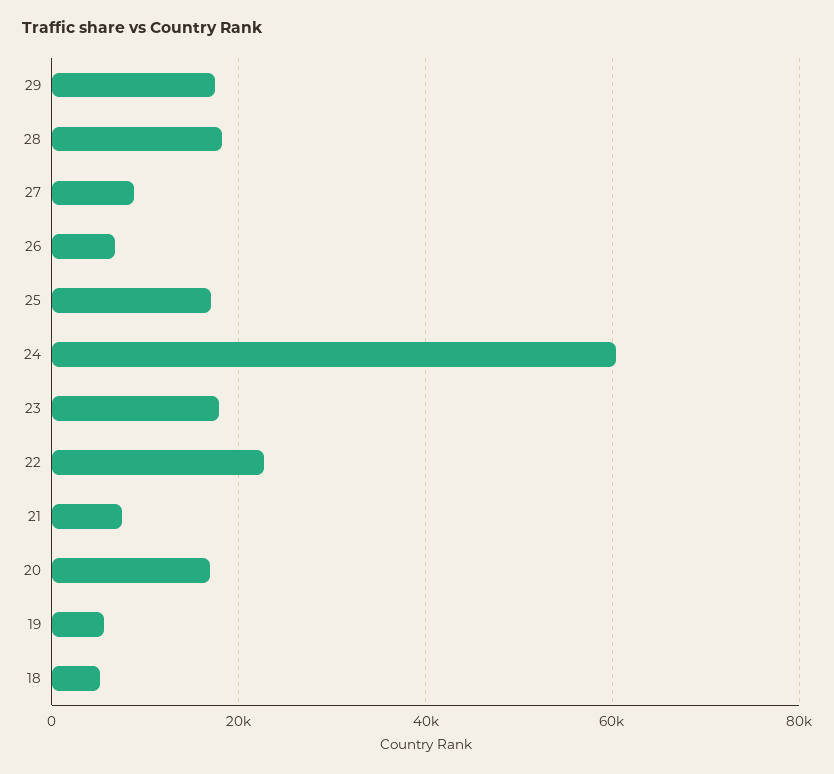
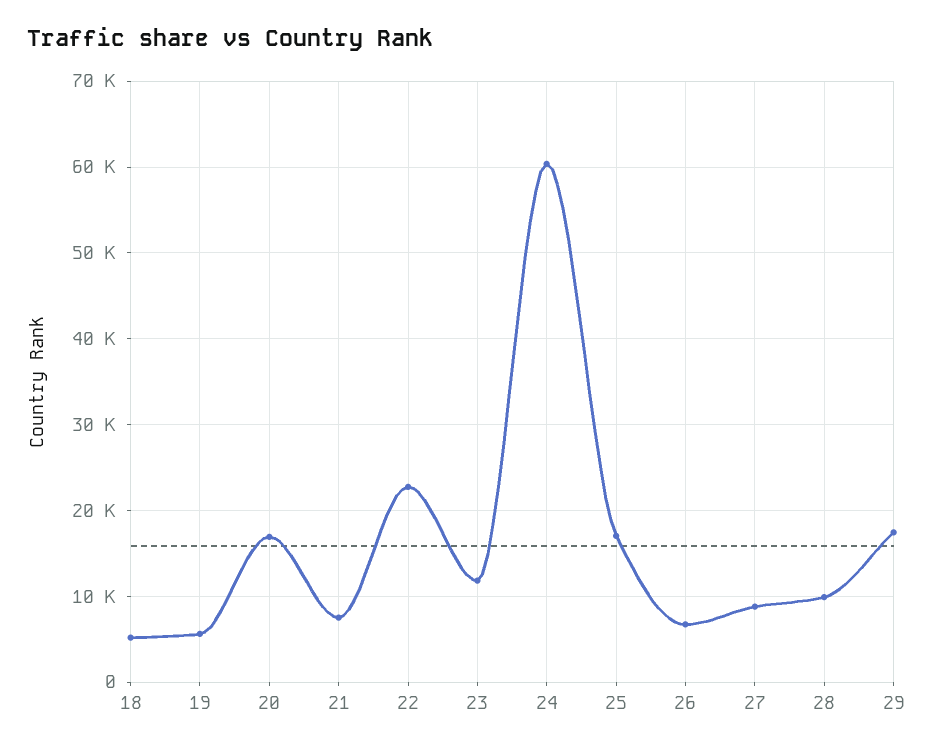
  {
    "29": 17000,
-   "28": 18000,
+   "28": 10000,
    "27": 9000,
    "26": 7000,
    "25": 17000,
    "24": 60000,
-   "23": 18000,
+   "23": 12000,
    "22": 23000,
    "21": 8000,
    "20": 17000,
    "19": 6000,
    "18": 5000
  }

